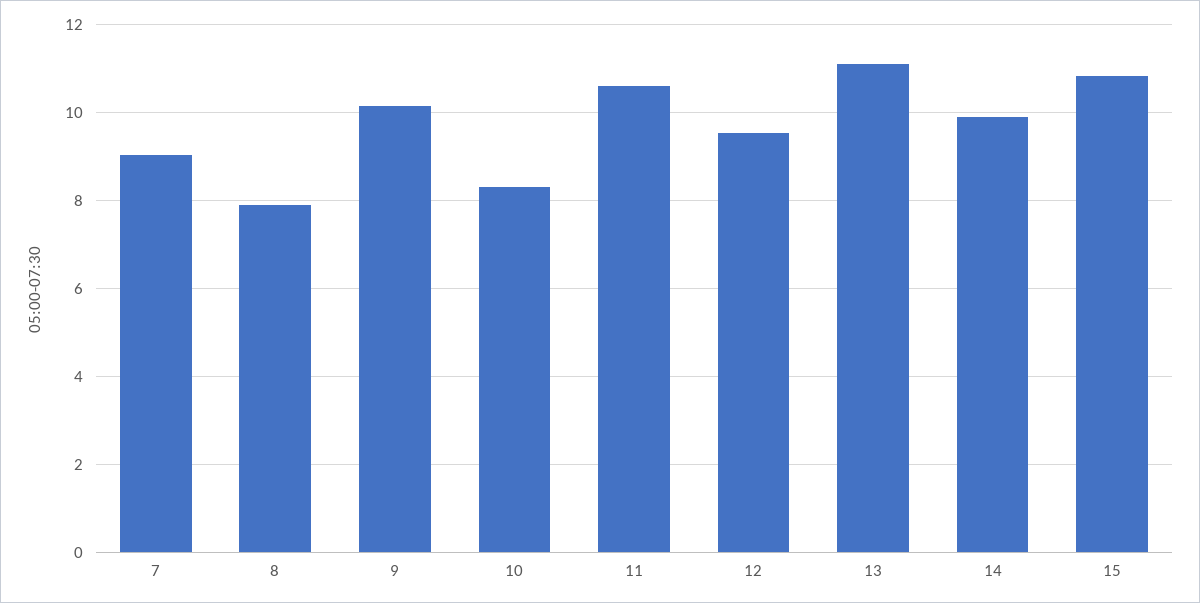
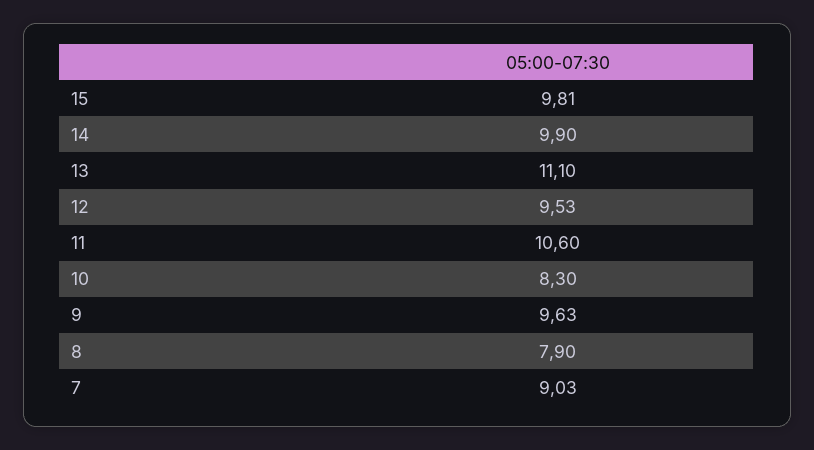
  {
    "7": 9.03,
    "8": 7.9,
-   "9": 10.2,
+   "9": 9.63,
    "10": 8.3,
    "11": 10.6,
    "12": 9.53,
    "13": 11.1,
    "14": 9.9,
-   "15": 10.8
+   "15": 9.81
  }

